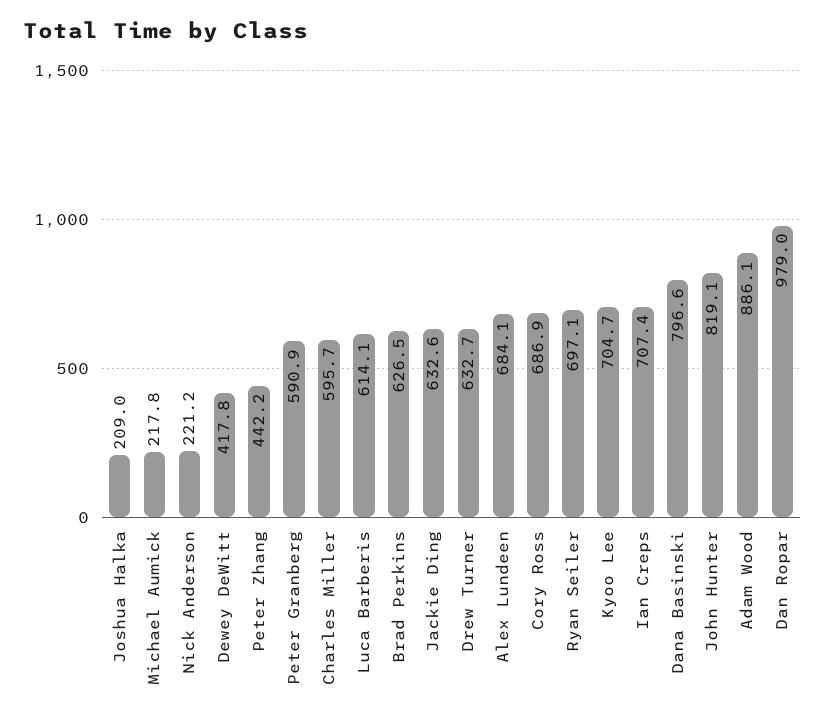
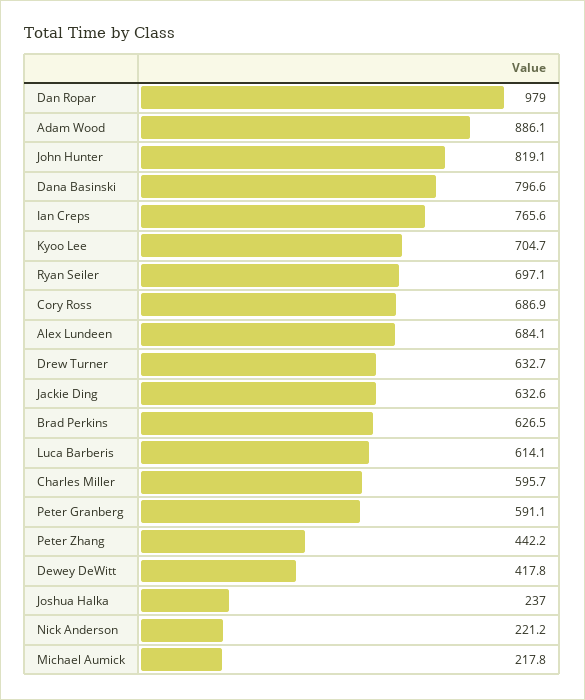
  {
-   "Joshua Halka": 209,
+   "Joshua Halka": 237,
    "Michael Aumick": 217.8,
    "Nick Anderson": 221.2,
    "Dewey DeWitt": 417.8,
    "Peter Zhang": 442.2,
-   "Peter Granberg": 590.9,
+   "Peter Granberg": 591.1,
    "Charles Miller": 595.7,
    "Luca Barberis": 614.1,
    "Brad Perkins": 626.5,
    "Jackie Ding": 632.6,
    "Drew Turner": 632.7,
    "Alex Lundeen": 684.1,
    "Cory Ross": 686.9,
    "Ryan Seiler": 697.1,
    "Kyoo Lee": 704.7,
-   "Ian Creps": 707.4,
+   "Ian Creps": 765.6,
    "Dana Basinski": 796.6,
    "John Hunter": 819.1,
    "Adam Wood": 886.1,
    "Dan Ropar": 979
  }

